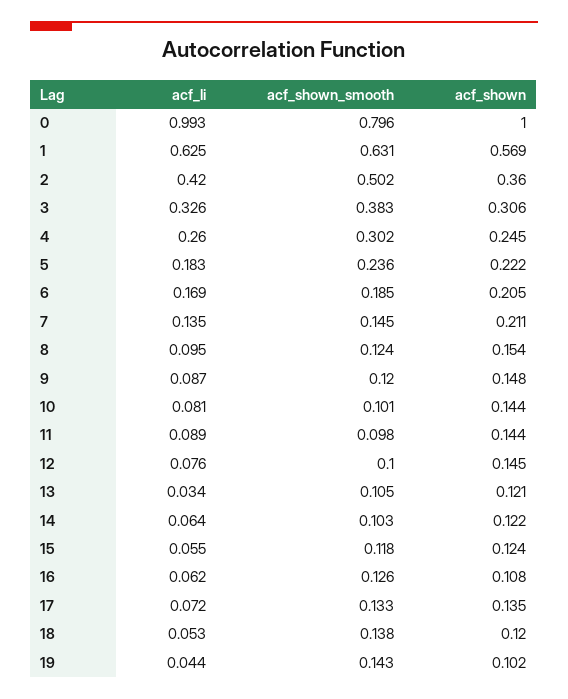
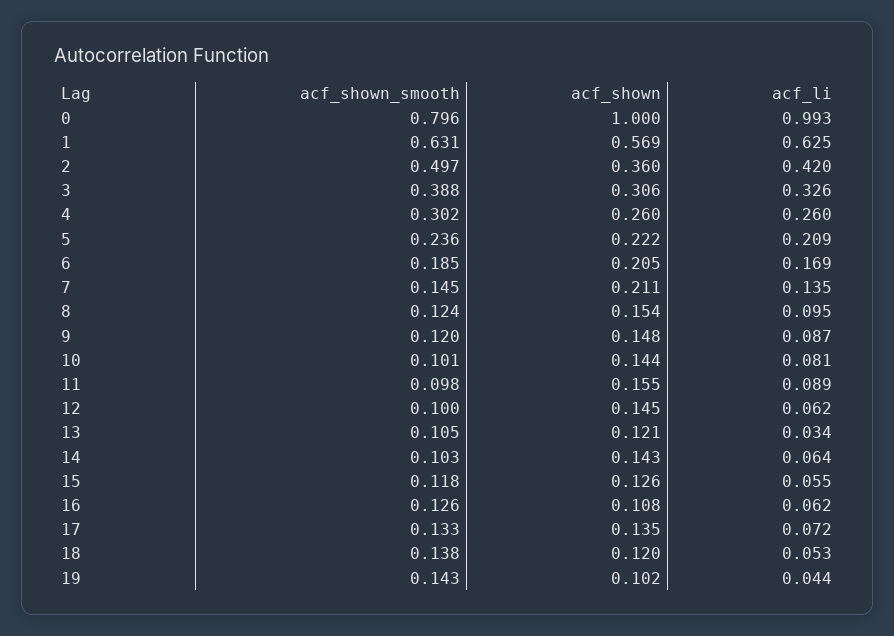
  {
    "acf_li": {
      "0": 0.993,
      "1": 0.625,
      "2": 0.42,
      "3": 0.326,
      "4": 0.26,
-     "5": 0.183,
+     "5": 0.209,
      "6": 0.169,
      "7": 0.135,
      "8": 0.095,
      "9": 0.087,
      "10": 0.081,
      "11": 0.089,
-     "12": 0.076,
+     "12": 0.062,
      "13": 0.034,
      "14": 0.064,
      "15": 0.055,
      "16": 0.062,
      "17": 0.072,
      "18": 0.053,
      "19": 0.044
    },
    "acf_shown_smooth": {
      "0": 0.796,
      "1": 0.631,
-     "2": 0.502,
+     "2": 0.497,
-     "3": 0.383,
+     "3": 0.388,
      "4": 0.302,
      "5": 0.236,
      "6": 0.185,
      "7": 0.145,
      "8": 0.124,
      "9": 0.12,
      "10": 0.101,
      "11": 0.098,
      "12": 0.1,
      "13": 0.105,
      "14": 0.103,
      "15": 0.118,
      "16": 0.126,
      "17": 0.133,
      "18": 0.138,
      "19": 0.143
    },
    "acf_shown": {
      "0": 1,
      "1": 0.569,
      "2": 0.36,
      "3": 0.306,
-     "4": 0.245,
+     "4": 0.26,
      "5": 0.222,
      "6": 0.205,
      "7": 0.211,
      "8": 0.154,
      "9": 0.148,
      "10": 0.144,
-     "11": 0.144,
+     "11": 0.155,
      "12": 0.145,
      "13": 0.121,
-     "14": 0.122,
+     "14": 0.143,
-     "15": 0.124,
+     "15": 0.126,
      "16": 0.108,
      "17": 0.135,
      "18": 0.12,
      "19": 0.102
    }
  }

